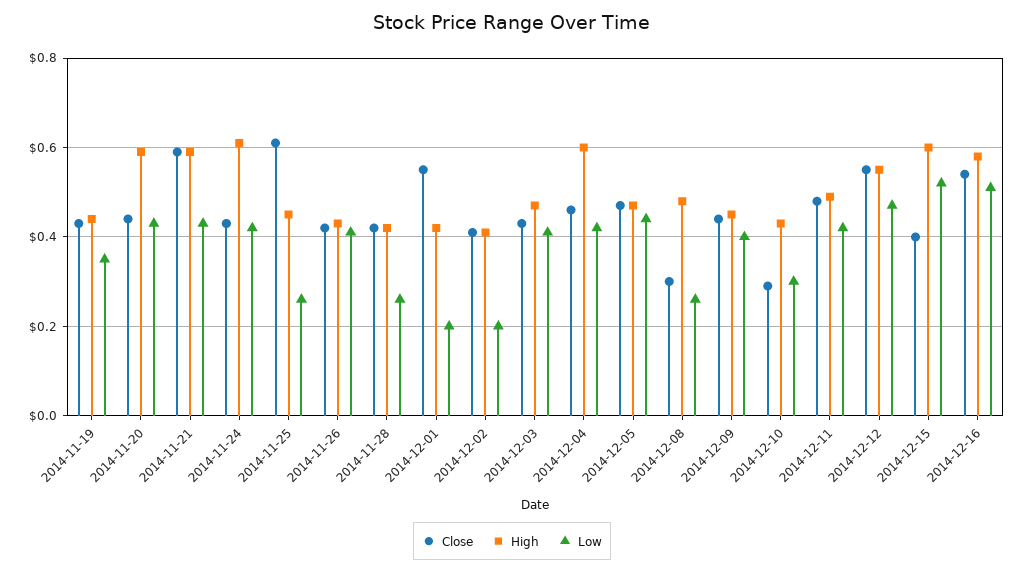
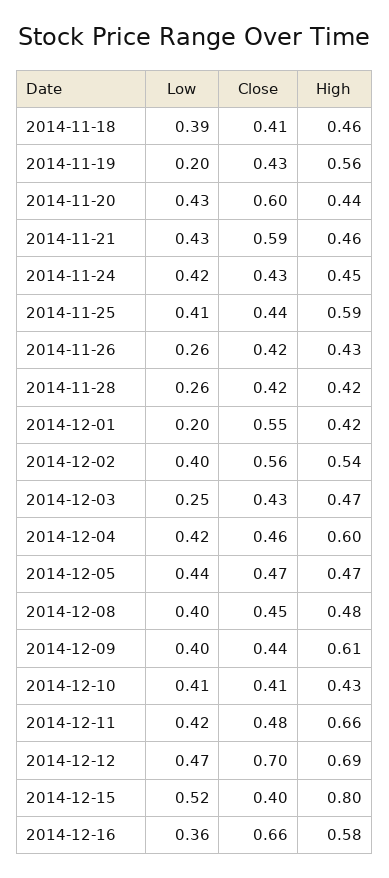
  {
    "Close": {
      "2014-11-19": 0.43,
-     "2014-11-20": 0.45,
+     "2014-11-20": 0.6,
      "2014-11-21": 0.59,
      "2014-11-24": 0.43,
-     "2014-11-25": 0.6,
+     "2014-11-25": 0.44,
      "2014-11-26": 0.42,
      "2014-11-28": 0.42,
      "2014-12-01": 0.55,
-     "2014-12-02": 0.4,
+     "2014-12-02": 0.56,
      "2014-12-03": 0.43,
      "2014-12-04": 0.46,
      "2014-12-05": 0.47,
-     "2014-12-08": 0.3,
+     "2014-12-08": 0.45,
      "2014-12-09": 0.44,
-     "2014-12-10": 0.3,
+     "2014-12-10": 0.41,
      "2014-12-11": 0.48,
-     "2014-12-12": 0.55,
+     "2014-12-12": 0.7,
      "2014-12-15": 0.4,
-     "2014-12-16": 0.55
+     "2014-12-16": 0.66,
+     "2014-11-18": 0.41
    },
    "High": {
-     "2014-11-19": 0.45,
+     "2014-11-19": 0.56,
-     "2014-11-20": 0.6,
+     "2014-11-20": 0.44,
-     "2014-11-21": 0.6,
+     "2014-11-21": 0.46,
-     "2014-11-24": 0.6,
+     "2014-11-24": 0.45,
-     "2014-11-25": 0.45,
+     "2014-11-25": 0.59,
      "2014-11-26": 0.43,
      "2014-11-28": 0.42,
      "2014-12-01": 0.42,
-     "2014-12-02": 0.4,
+     "2014-12-02": 0.54,
      "2014-12-03": 0.47,
      "2014-12-04": 0.6,
      "2014-12-05": 0.47,
      "2014-12-08": 0.48,
-     "2014-12-09": 0.45,
+     "2014-12-09": 0.61,
      "2014-12-10": 0.43,
-     "2014-12-11": 0.5,
+     "2014-12-11": 0.66,
-     "2014-12-12": 0.55,
+     "2014-12-12": 0.69,
-     "2014-12-15": 0.6,
+     "2014-12-15": 0.8,
-     "2014-12-16": 0.58
+     "2014-12-16": 0.58,
+     "2014-11-18": 0.46
    },
    "Low": {
-     "2014-11-19": 0.35,
+     "2014-11-19": 0.2,
      "2014-11-20": 0.43,
      "2014-11-21": 0.43,
      "2014-11-24": 0.42,
-     "2014-11-25": 0.25,
+     "2014-11-25": 0.41,
-     "2014-11-26": 0.4,
+     "2014-11-26": 0.26,
      "2014-11-28": 0.26,
      "2014-12-01": 0.2,
-     "2014-12-02": 0.2,
+     "2014-12-02": 0.4,
-     "2014-12-03": 0.4,
+     "2014-12-03": 0.25,
      "2014-12-04": 0.42,
      "2014-12-05": 0.44,
-     "2014-12-08": 0.25,
+     "2014-12-08": 0.4,
      "2014-12-09": 0.4,
-     "2014-12-10": 0.3,
+     "2014-12-10": 0.41,
      "2014-12-11": 0.42,
      "2014-12-12": 0.47,
      "2014-12-15": 0.52,
-     "2014-12-16": 0.5
+     "2014-12-16": 0.36,
+     "2014-11-18": 0.39
    }
  }

